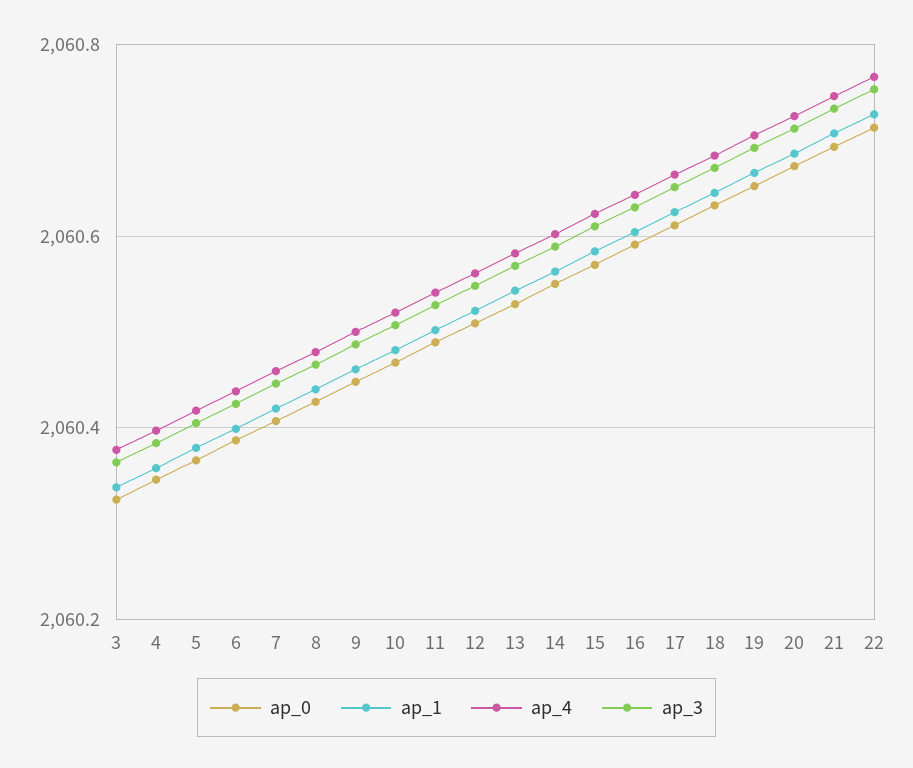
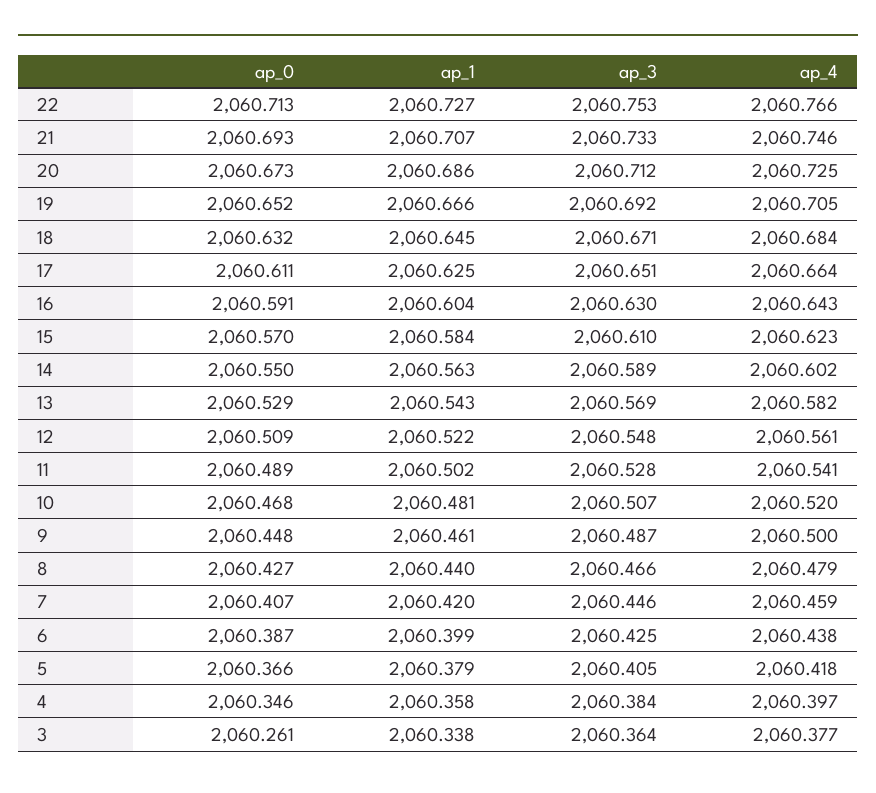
  {
    "ap_0": {
-     "3": 2060.32,
+     "3": 2060.261,
      "4": 2060.346,
      "5": 2060.366,
      "6": 2060.387,
      "7": 2060.407,
      "8": 2060.427,
      "9": 2060.448,
      "10": 2060.468,
      "11": 2060.489,
      "12": 2060.509,
      "13": 2060.529,
      "14": 2060.55,
      "15": 2060.57,
      "16": 2060.591,
      "17": 2060.611,
      "18": 2060.632,
      "19": 2060.652,
      "20": 2060.673,
      "21": 2060.693,
      "22": 2060.713
    },
    "ap_1": {
      "3": 2060.338,
      "4": 2060.358,
      "5": 2060.379,
      "6": 2060.399,
      "7": 2060.42,
      "8": 2060.44,
      "9": 2060.461,
      "10": 2060.481,
      "11": 2060.502,
      "12": 2060.522,
      "13": 2060.543,
      "14": 2060.563,
      "15": 2060.584,
      "16": 2060.604,
      "17": 2060.625,
      "18": 2060.645,
      "19": 2060.666,
      "20": 2060.686,
      "21": 2060.707,
      "22": 2060.727
    },
    "ap_4": {
      "3": 2060.377,
      "4": 2060.397,
      "5": 2060.418,
      "6": 2060.438,
      "7": 2060.459,
      "8": 2060.479,
      "9": 2060.5,
      "10": 2060.52,
      "11": 2060.541,
      "12": 2060.561,
      "13": 2060.582,
      "14": 2060.602,
      "15": 2060.623,
      "16": 2060.643,
      "17": 2060.664,
      "18": 2060.684,
      "19": 2060.705,
      "20": 2060.725,
      "21": 2060.746,
      "22": 2060.766
    },
    "ap_3": {
      "3": 2060.364,
      "4": 2060.384,
      "5": 2060.405,
      "6": 2060.425,
      "7": 2060.446,
      "8": 2060.466,
      "9": 2060.487,
      "10": 2060.507,
      "11": 2060.528,
      "12": 2060.548,
      "13": 2060.569,
      "14": 2060.589,
      "15": 2060.61,
      "16": 2060.63,
      "17": 2060.651,
      "18": 2060.671,
      "19": 2060.692,
      "20": 2060.712,
      "21": 2060.733,
      "22": 2060.753
    }
  }

